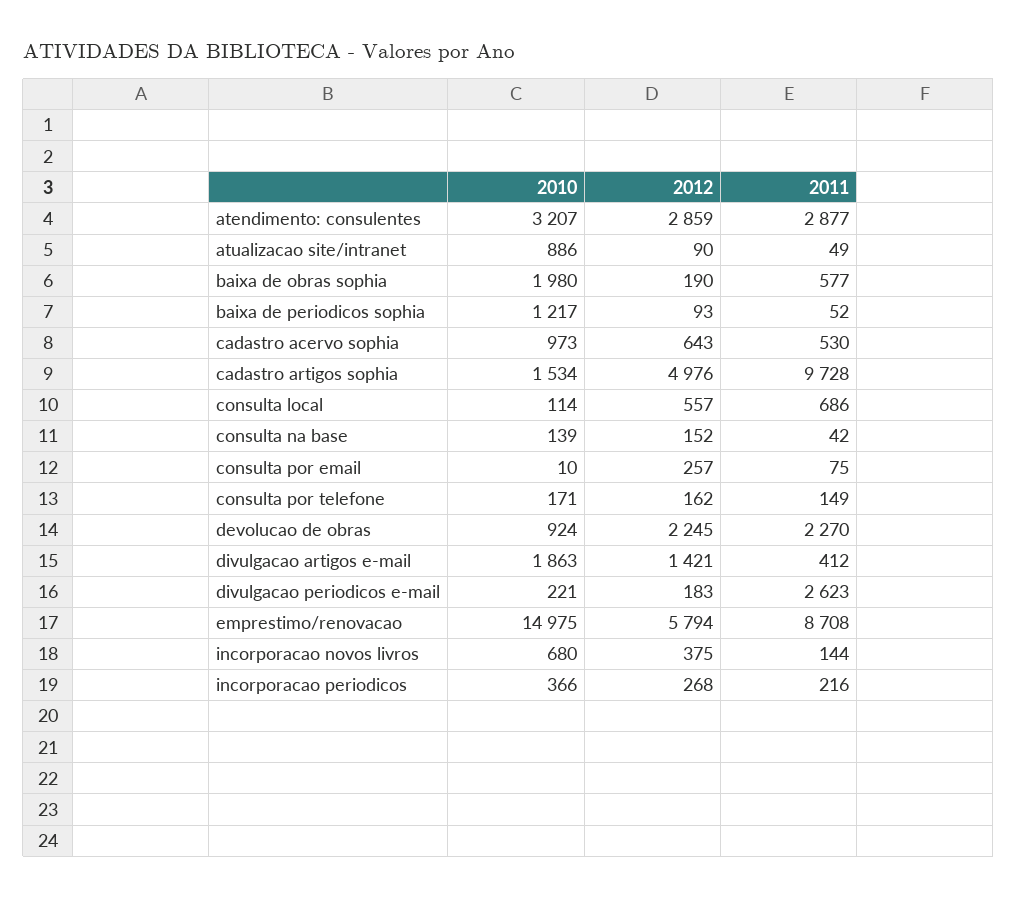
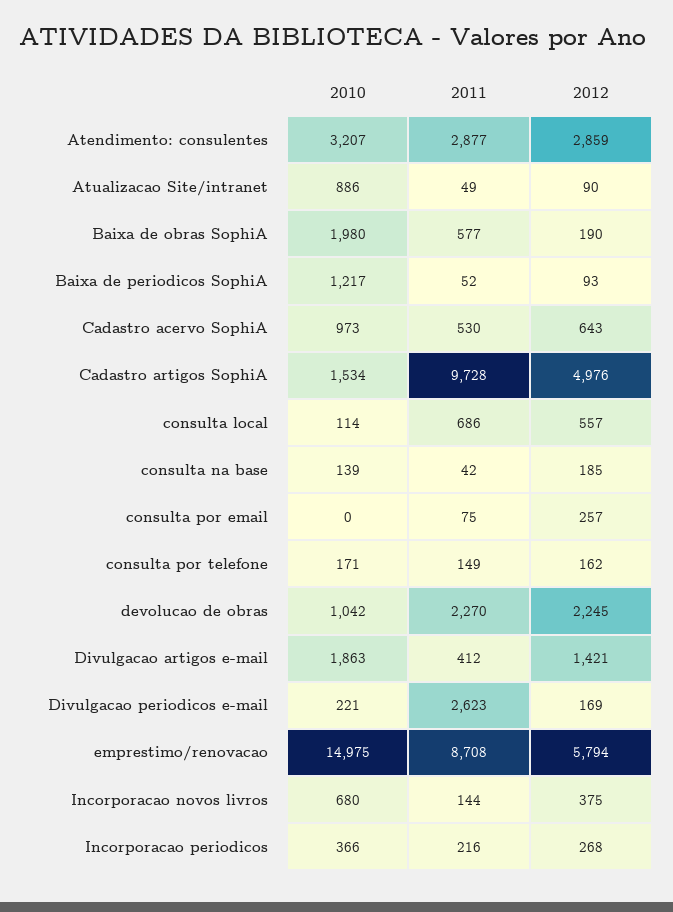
  {
    "2010": {
      "atendimento: consulentes": 3207,
      "atualizacao site/intranet": 886,
      "baixa de obras sophia": 1980,
      "baixa de periodicos sophia": 1217,
      "cadastro acervo sophia": 973,
      "cadastro artigos sophia": 1534,
      "consulta local": 114,
      "consulta na base": 139,
-     "consulta por email": 10,
+     "consulta por email": 0,
      "consulta por telefone": 171,
-     "devolucao de obras": 924,
+     "devolucao de obras": 1042,
      "divulgacao artigos e-mail": 1863,
      "divulgacao periodicos e-mail": 221,
      "emprestimo/renovacao": 14975,
      "incorporacao novos livros": 680,
      "incorporacao periodicos": 366
    },
    "2012": {
      "atendimento: consulentes": 2859,
      "atualizacao site/intranet": 90,
      "baixa de obras sophia": 190,
      "baixa de periodicos sophia": 93,
      "cadastro acervo sophia": 643,
      "cadastro artigos sophia": 4976,
      "consulta local": 557,
-     "consulta na base": 152,
+     "consulta na base": 185,
      "consulta por email": 257,
      "consulta por telefone": 162,
      "devolucao de obras": 2245,
      "divulgacao artigos e-mail": 1421,
-     "divulgacao periodicos e-mail": 183,
+     "divulgacao periodicos e-mail": 169,
      "emprestimo/renovacao": 5794,
      "incorporacao novos livros": 375,
      "incorporacao periodicos": 268
    },
    "2011": {
      "atendimento: consulentes": 2877,
      "atualizacao site/intranet": 49,
      "baixa de obras sophia": 577,
      "baixa de periodicos sophia": 52,
      "cadastro acervo sophia": 530,
      "cadastro artigos sophia": 9728,
      "consulta local": 686,
      "consulta na base": 42,
      "consulta por email": 75,
      "consulta por telefone": 149,
      "devolucao de obras": 2270,
      "divulgacao artigos e-mail": 412,
      "divulgacao periodicos e-mail": 2623,
      "emprestimo/renovacao": 8708,
      "incorporacao novos livros": 144,
      "incorporacao periodicos": 216
    }
  }

